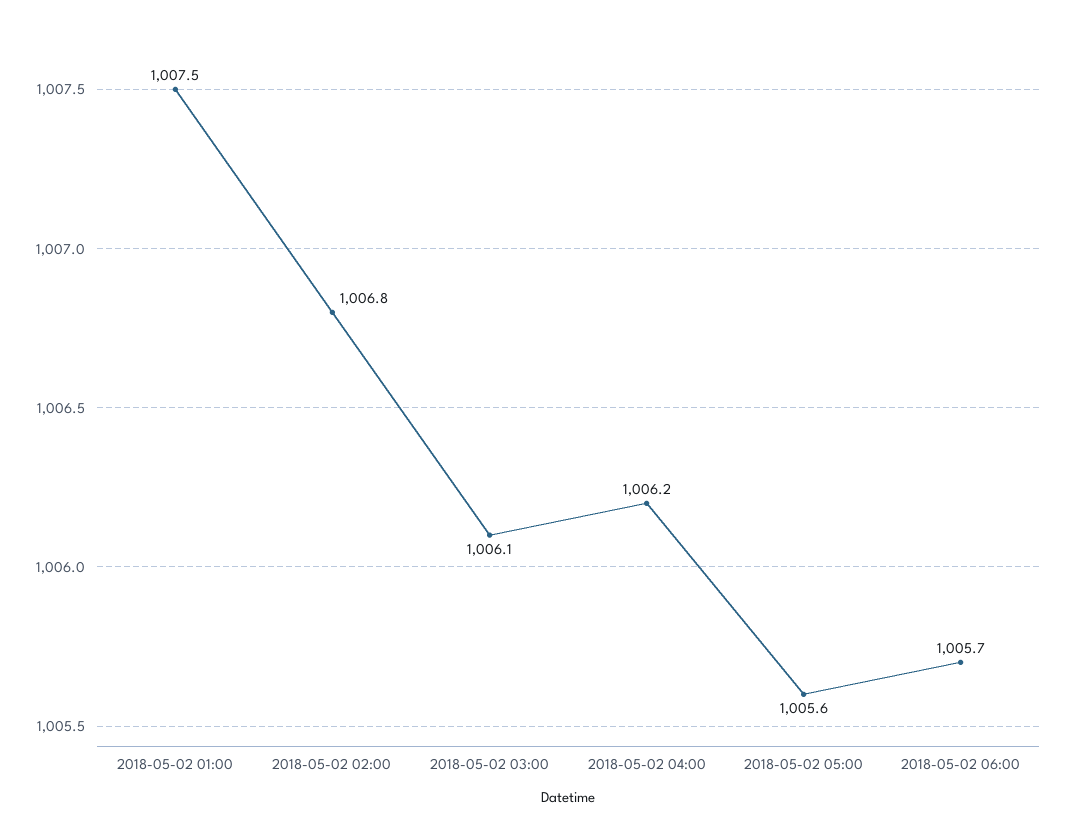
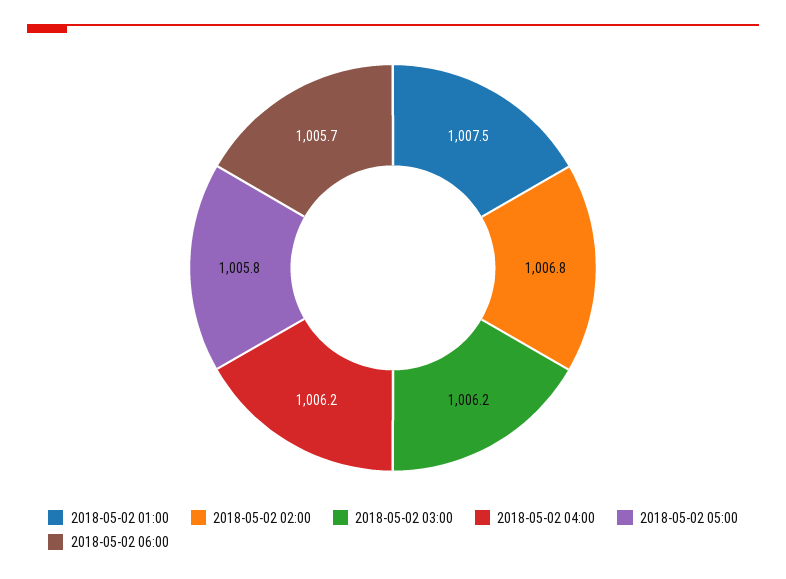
  {
    "2018-05-02 01:00": 1007.5,
    "2018-05-02 02:00": 1006.8,
-   "2018-05-02 03:00": 1006.1,
+   "2018-05-02 03:00": 1006.2,
    "2018-05-02 04:00": 1006.2,
-   "2018-05-02 05:00": 1005.6,
+   "2018-05-02 05:00": 1005.8,
    "2018-05-02 06:00": 1005.7
  }

